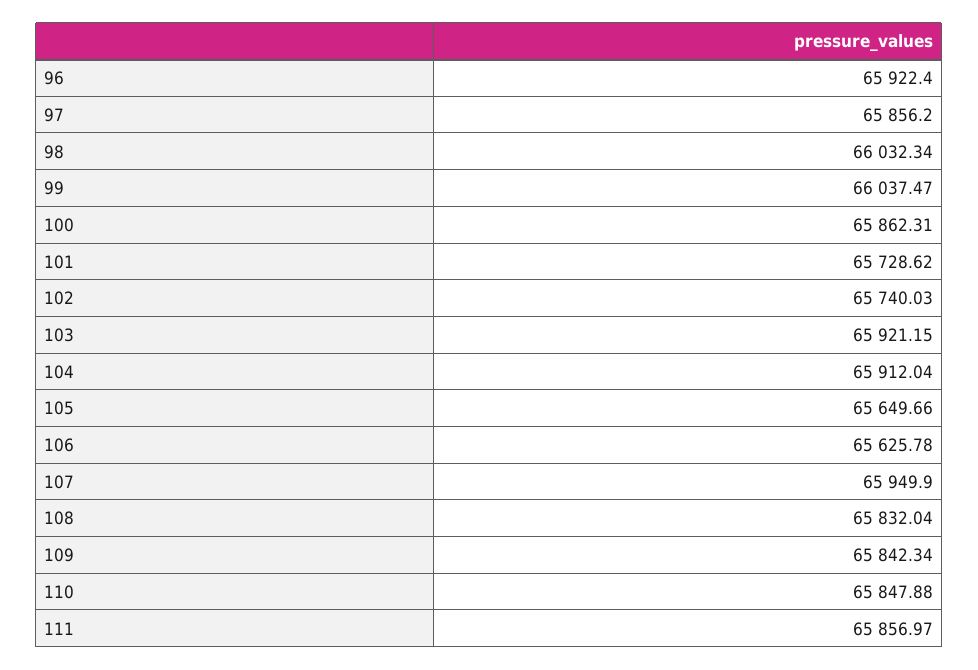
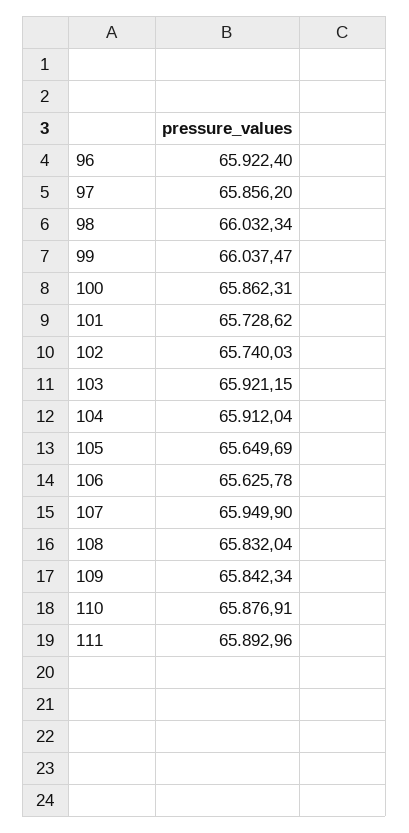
  {
    "96": 65922.4,
    "97": 65856.2,
    "98": 66032.34,
    "99": 66037.47,
    "100": 65862.31,
    "101": 65728.62,
    "102": 65740.03,
    "103": 65921.15,
    "104": 65912.04,
-   "105": 65649.66,
+   "105": 65649.69,
    "106": 65625.78,
    "107": 65949.9,
    "108": 65832.04,
    "109": 65842.34,
-   "110": 65847.88,
+   "110": 65876.91,
-   "111": 65856.97
+   "111": 65892.96
  }

